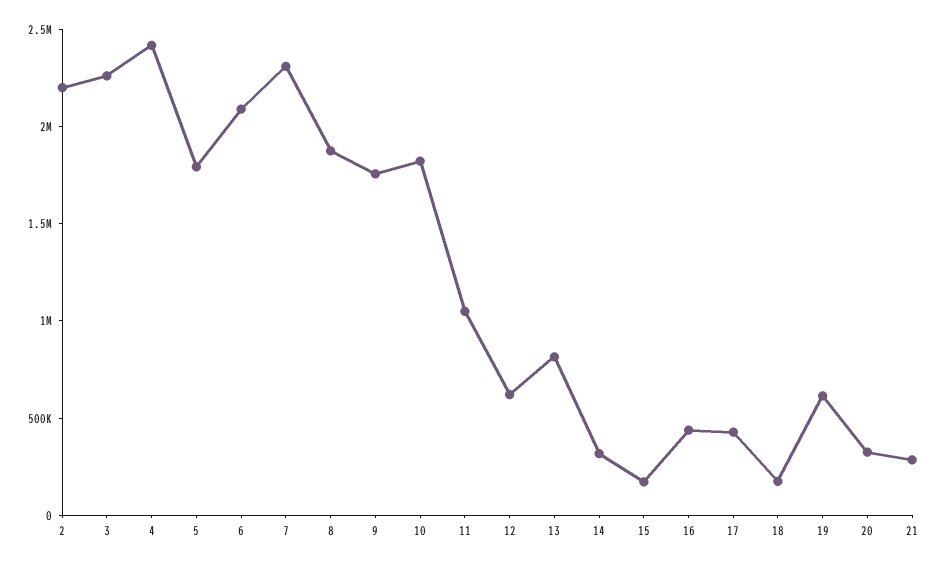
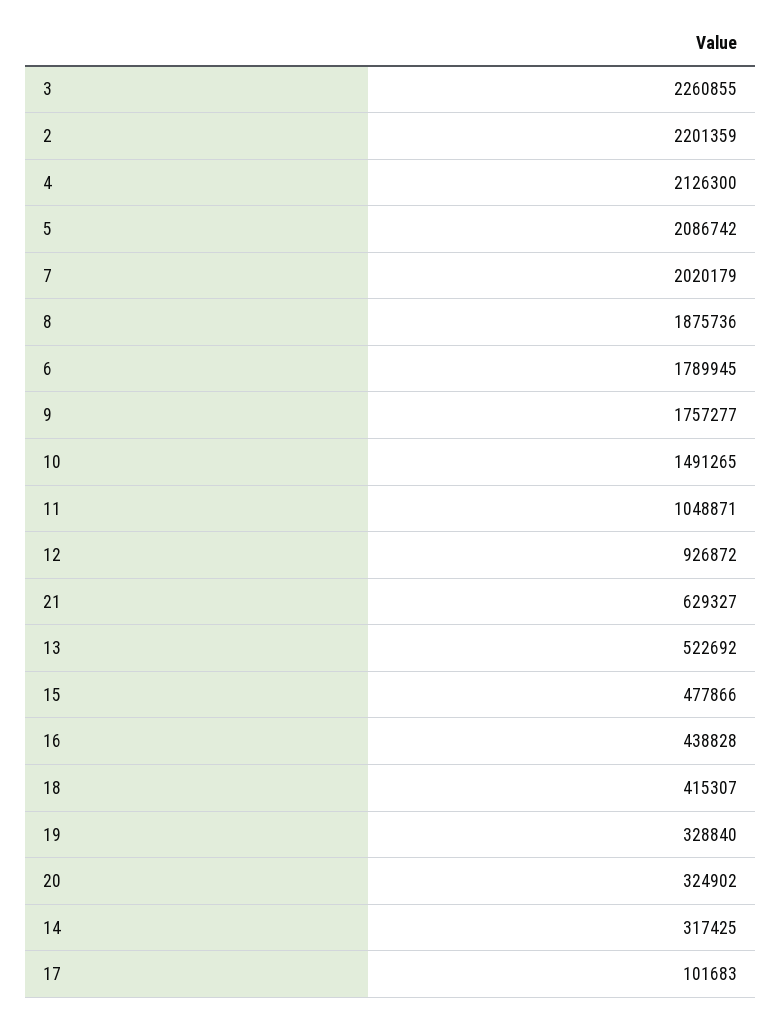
  {
    "2": 2201359,
    "3": 2260855,
-   "4": 2400000,
+   "4": 2126300,
-   "5": 1800000,
+   "5": 2086742,
-   "6": 2100000,
+   "6": 1789945,
-   "7": 2300000,
+   "7": 2020179,
    "8": 1875736,
    "9": 1757277,
-   "10": 1800000,
+   "10": 1491265,
    "11": 1048871,
-   "12": 600000,
+   "12": 926872,
-   "13": 800000,
+   "13": 522692,
    "14": 317425,
-   "15": 200000,
+   "15": 477866,
    "16": 438828,
-   "17": 400000,
+   "17": 101683,
-   "18": 200000,
+   "18": 415307,
-   "19": 600000,
+   "19": 328840,
    "20": 324902,
-   "21": 300000
+   "21": 629327
  }

